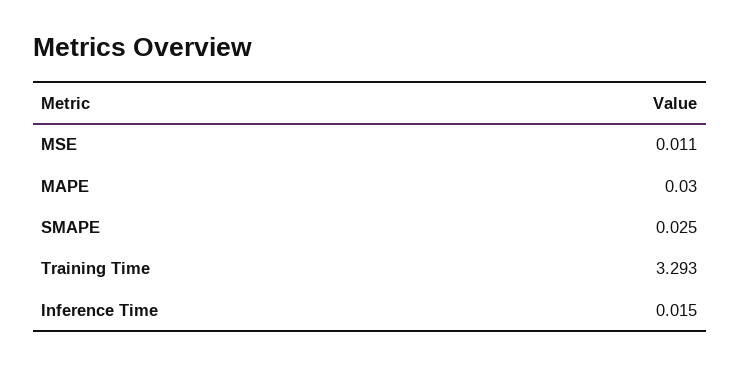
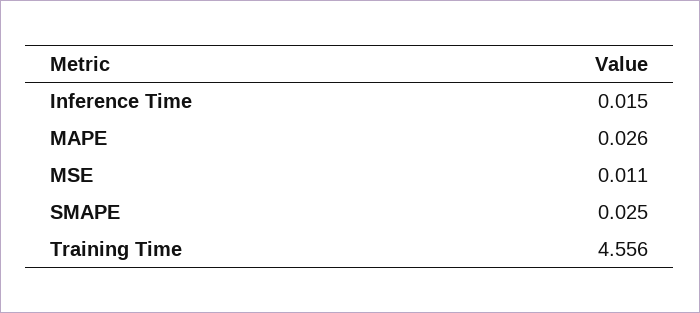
  {
    "MSE": 0.011,
-   "MAPE": 0.03,
+   "MAPE": 0.026,
    "SMAPE": 0.025,
-   "Training Time": 3.293,
+   "Training Time": 4.556,
    "Inference Time": 0.015
  }

